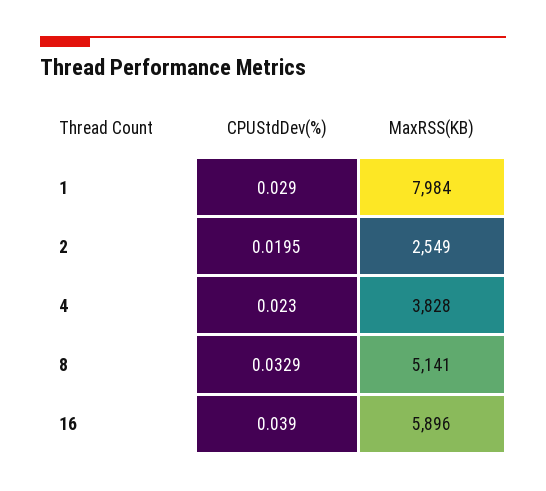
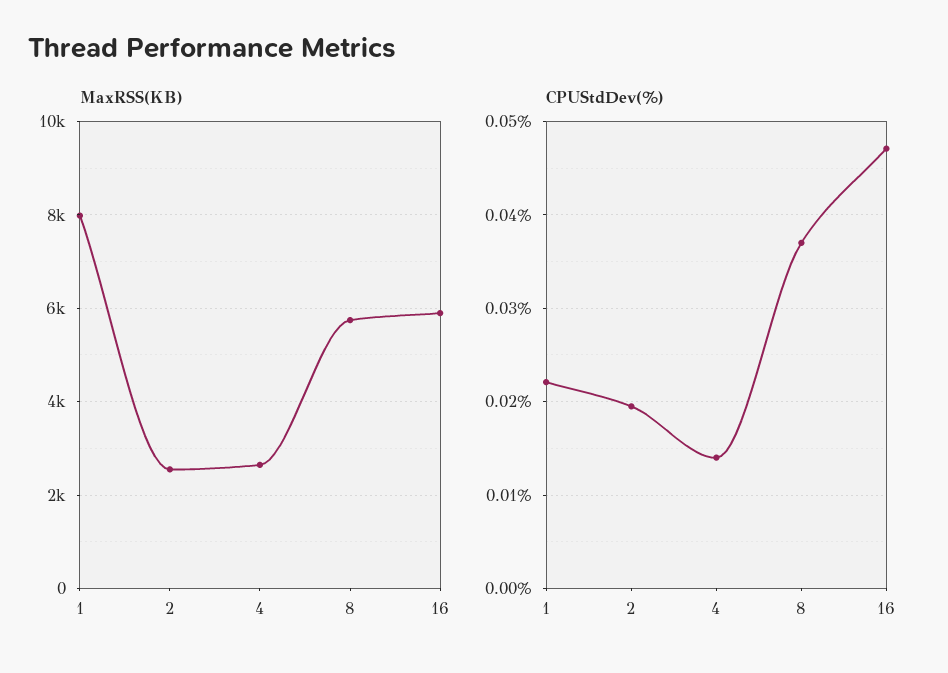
  {
    "CPUStdDev(%)": {
-     "1": 0.029,
+     "1": 0.022,
      "2": 0.0195,
-     "4": 0.023,
+     "4": 0.014,
-     "8": 0.0329,
+     "8": 0.037,
-     "16": 0.039
+     "16": 0.047
    },
    "MaxRSS(KB)": {
      "1": 7984,
      "2": 2549,
-     "4": 3828,
+     "4": 2600,
-     "8": 5141,
+     "8": 5800,
      "16": 5896
    }
  }

